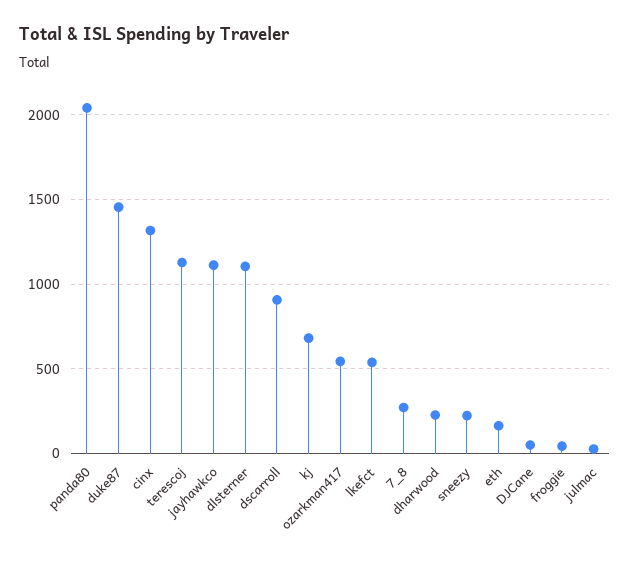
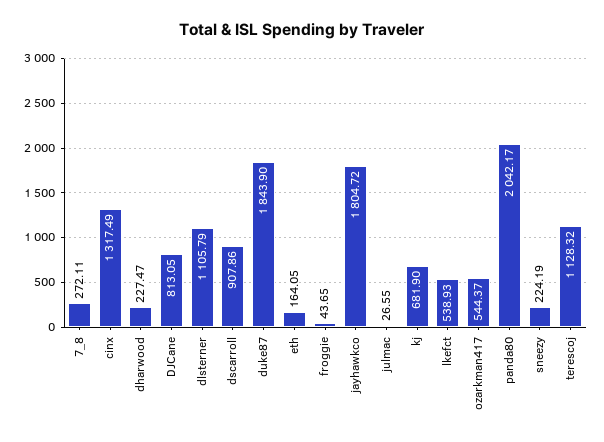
  {
    "panda80": 2042.17,
-   "duke87": 1450,
+   "duke87": 1843.9,
    "cinx": 1317.49,
    "terescoj": 1128.32,
-   "jayhawkco": 1100,
+   "jayhawkco": 1804.72,
    "dlsterner": 1105.79,
    "dscarroll": 907.86,
    "kj": 681.9,
    "ozarkman417": 544.37,
    "lkefct": 538.93,
    "7_8": 272.11,
    "dharwood": 227.47,
    "sneezy": 224.19,
    "eth": 164.05,
-   "DJCane": 50,
+   "DJCane": 813.05,
    "froggie": 43.65,
    "julmac": 26.55
  }

